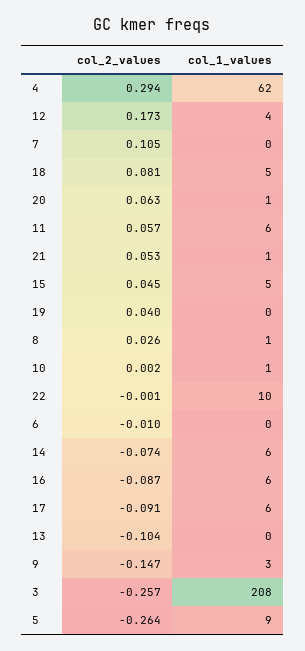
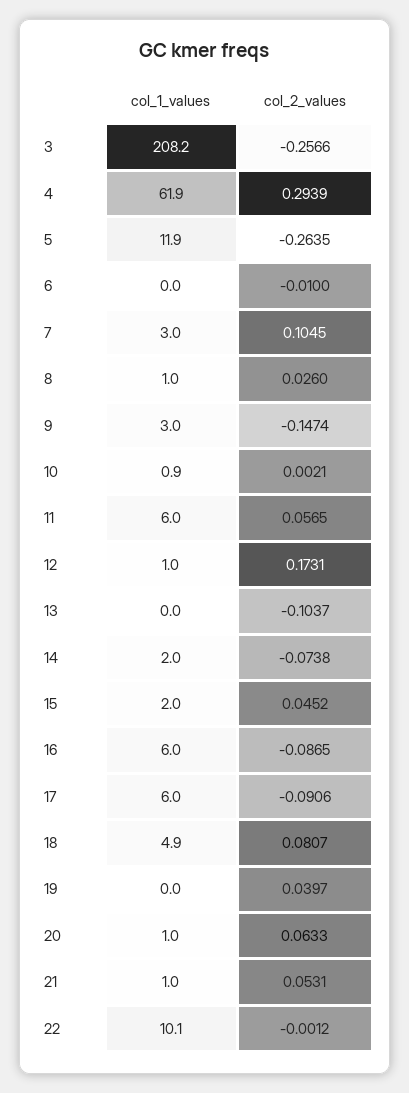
  {
    "col_2_values": {
      "4": 0.2939,
      "12": 0.1731,
      "7": 0.1045,
      "18": 0.0807,
      "20": 0.0633,
      "11": 0.0565,
      "21": 0.0531,
      "15": 0.0452,
      "19": 0.0397,
      "8": 0.026,
      "10": 0.0021,
      "22": -0.0012,
      "6": -0.01,
      "14": -0.0738,
      "16": -0.0865,
      "17": -0.0906,
      "13": -0.1037,
      "9": -0.1474,
      "3": -0.2566,
      "5": -0.2635
    },
    "col_1_values": {
      "4": 61.9,
-     "12": 4,
+     "12": 1,
-     "7": 0,
+     "7": 3,
      "18": 4.9,
      "20": 1,
      "11": 6,
      "21": 1,
-     "15": 5,
+     "15": 2,
      "19": 0,
      "8": 1,
      "10": 0.9,
      "22": 10.1,
      "6": 0,
-     "14": 6,
+     "14": 2,
      "16": 6,
      "17": 6,
      "13": 0,
      "9": 3,
      "3": 208.2,
-     "5": 9
+     "5": 11.9
    }
  }

